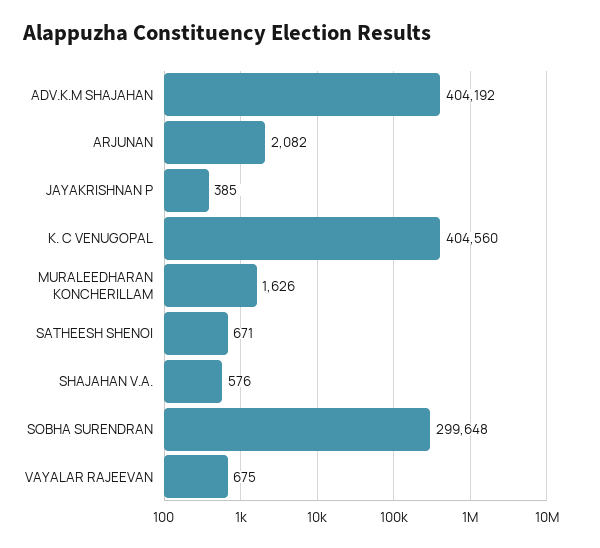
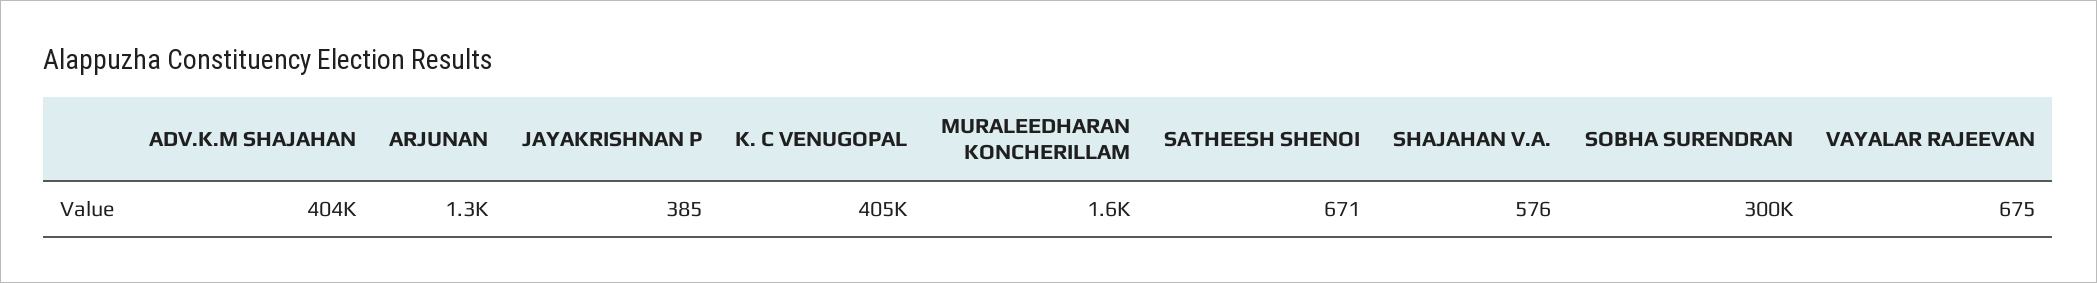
  {
    "ADV.K.M SHAJAHAN": 404192,
-   "ARJUNAN": 2082,
+   "ARJUNAN": 1300,
    "JAYAKRISHNAN P": 385,
    "K. C VENUGOPAL": 404560,
    "MURALEEDHARAN KONCHERILLAM": 1626,
    "SATHEESH SHENOI": 671,
    "SHAJAHAN V.A.": 576,
    "SOBHA SURENDRAN": 299648,
    "VAYALAR RAJEEVAN": 675
  }

